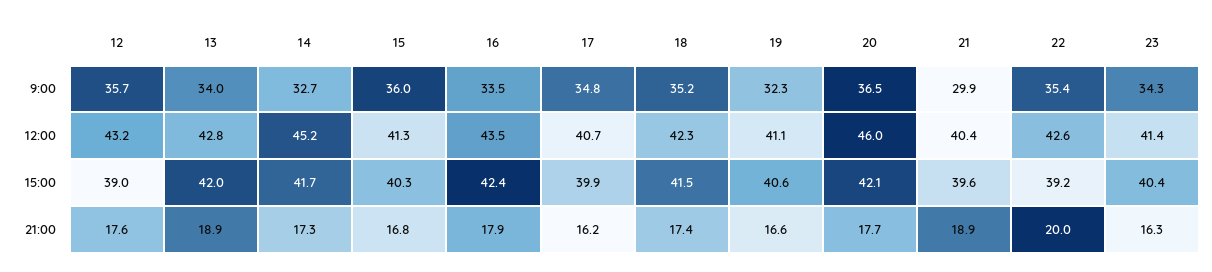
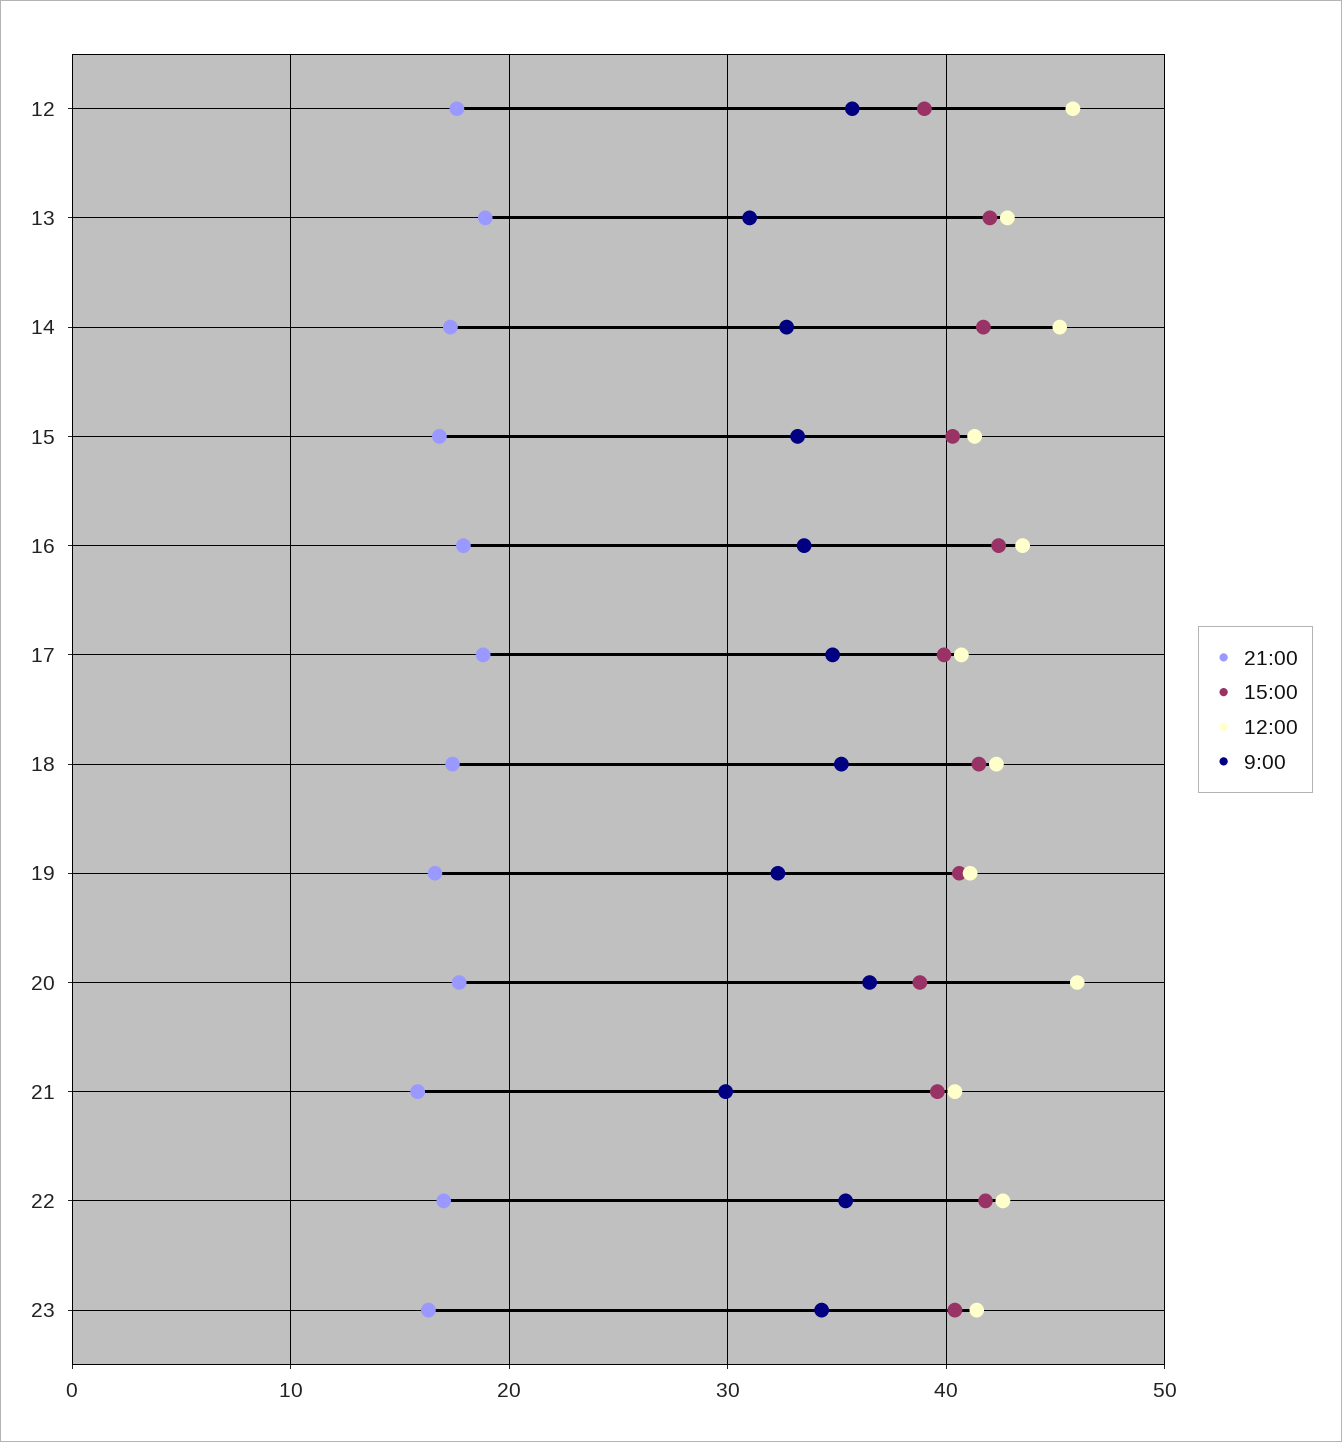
  {
    "9:00": {
      "12": 35.7,
-     "13": 34,
+     "13": 31,
      "14": 32.7,
-     "15": 36,
+     "15": 33,
      "16": 33.5,
      "17": 34.8,
      "18": 35.2,
      "19": 32.3,
      "20": 36.5,
      "21": 29.9,
      "22": 35.4,
      "23": 34.3
    },
    "12:00": {
-     "12": 43.2,
+     "12": 46,
      "13": 42.8,
      "14": 45.2,
      "15": 41.3,
      "16": 43.5,
      "17": 40.7,
      "18": 42.3,
      "19": 41.1,
      "20": 46,
      "21": 40.4,
      "22": 42.6,
      "23": 41.4
    },
    "15:00": {
      "12": 39,
      "13": 42,
      "14": 41.7,
      "15": 40.3,
      "16": 42.4,
      "17": 39.9,
      "18": 41.5,
      "19": 40.6,
-     "20": 42.1,
+     "20": 39,
      "21": 39.6,
-     "22": 39.2,
+     "22": 42,
      "23": 40.4
    },
    "21:00": {
      "12": 17.6,
      "13": 18.9,
      "14": 17.3,
      "15": 16.8,
      "16": 17.9,
-     "17": 16.2,
+     "17": 19,
      "18": 17.4,
      "19": 16.6,
      "20": 17.7,
-     "21": 18.9,
+     "21": 16,
-     "22": 20,
+     "22": 17,
      "23": 16.3
    }
  }

